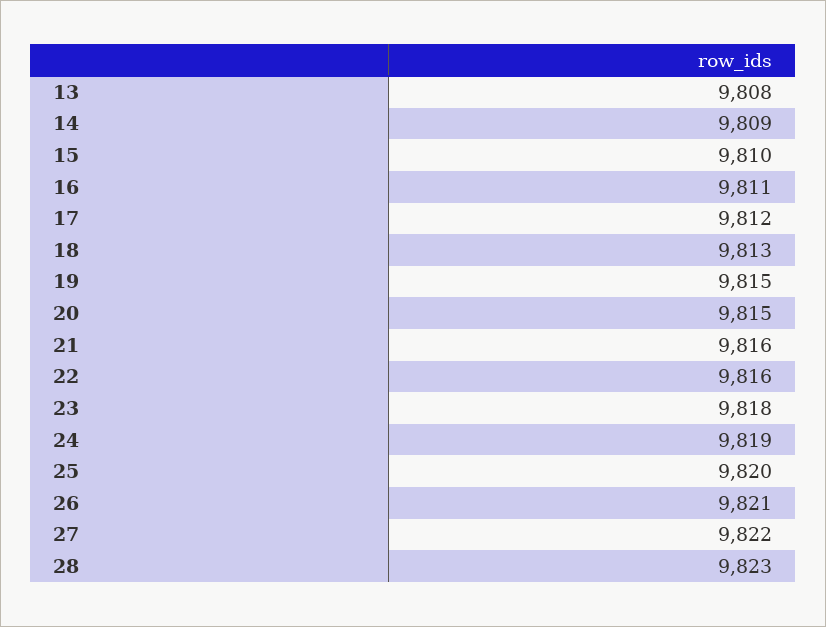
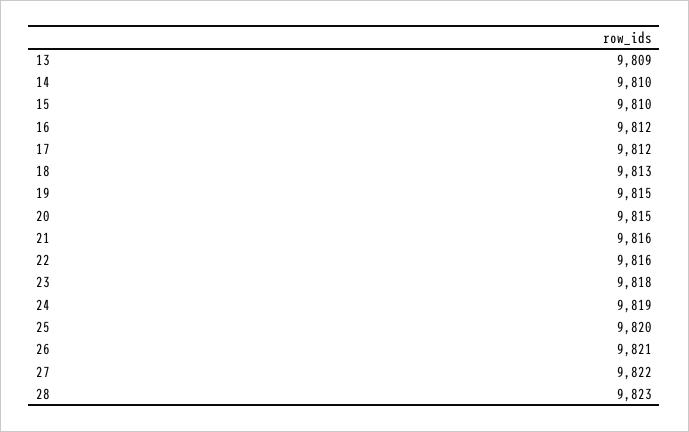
  {
-   "13": 9808,
+   "13": 9809,
-   "14": 9809,
+   "14": 9810,
    "15": 9810,
-   "16": 9811,
+   "16": 9812,
    "17": 9812,
    "18": 9813,
    "19": 9815,
    "20": 9815,
    "21": 9816,
    "22": 9816,
    "23": 9818,
    "24": 9819,
    "25": 9820,
    "26": 9821,
    "27": 9822,
    "28": 9823
  }

